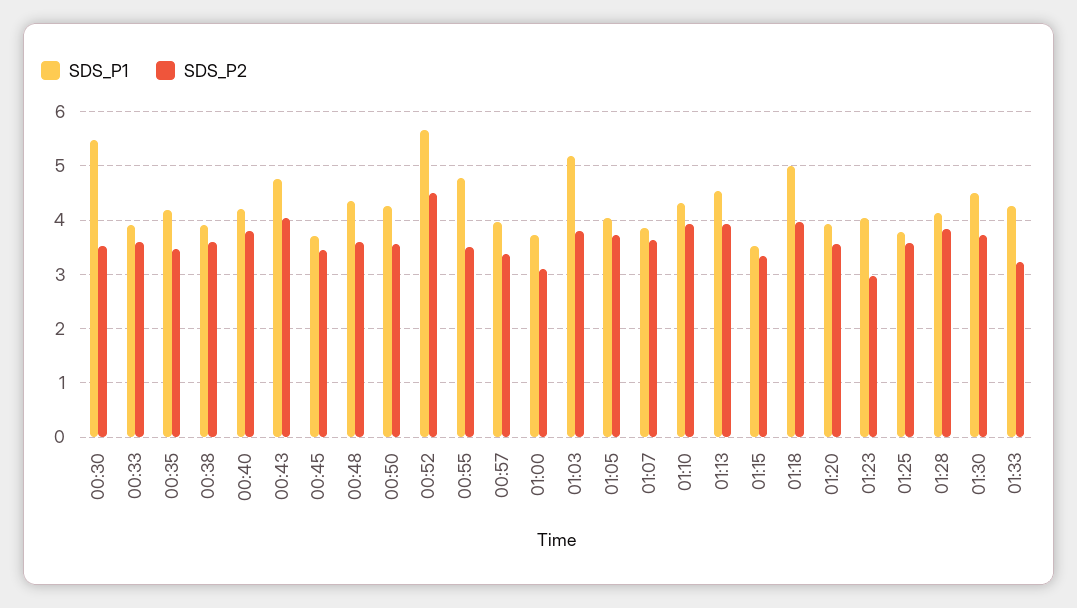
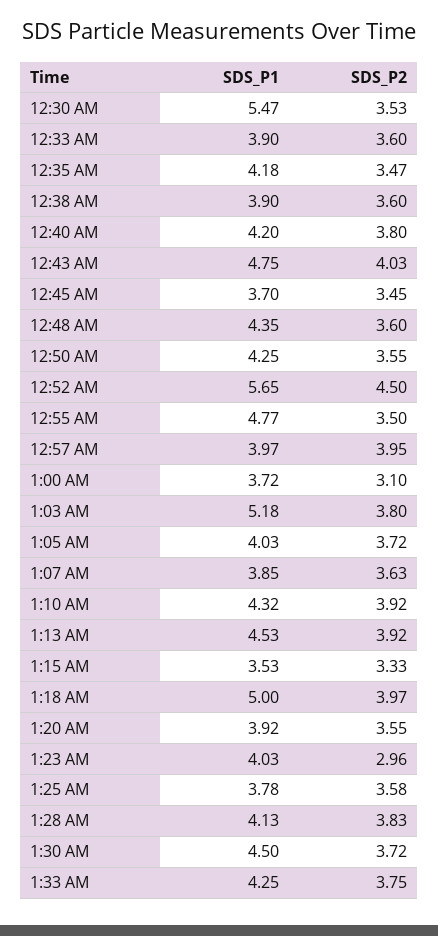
  {
    "SDS_P1": {
      "00:30": 5.47,
      "00:33": 3.9,
      "00:35": 4.18,
      "00:38": 3.9,
      "00:40": 4.2,
      "00:43": 4.75,
      "00:45": 3.7,
      "00:48": 4.35,
      "00:50": 4.25,
      "00:52": 5.65,
      "00:55": 4.77,
      "00:57": 3.97,
      "01:00": 3.72,
      "01:03": 5.18,
      "01:05": 4.03,
      "01:07": 3.85,
      "01:10": 4.32,
      "01:13": 4.53,
      "01:15": 3.53,
      "01:18": 5,
      "01:20": 3.92,
      "01:23": 4.03,
      "01:25": 3.78,
      "01:28": 4.13,
      "01:30": 4.5,
      "01:33": 4.25
    },
    "SDS_P2": {
      "00:30": 3.53,
      "00:33": 3.6,
      "00:35": 3.47,
      "00:38": 3.6,
      "00:40": 3.8,
      "00:43": 4.03,
      "00:45": 3.45,
      "00:48": 3.6,
      "00:50": 3.55,
      "00:52": 4.5,
      "00:55": 3.5,
-     "00:57": 3.4,
+     "00:57": 3.95,
      "01:00": 3.1,
      "01:03": 3.8,
      "01:05": 3.72,
      "01:07": 3.63,
      "01:10": 3.92,
      "01:13": 3.92,
      "01:15": 3.33,
      "01:18": 3.97,
      "01:20": 3.55,
      "01:23": 2.96,
      "01:25": 3.58,
      "01:28": 3.83,
      "01:30": 3.72,
-     "01:33": 3.2
+     "01:33": 3.75
    }
  }

